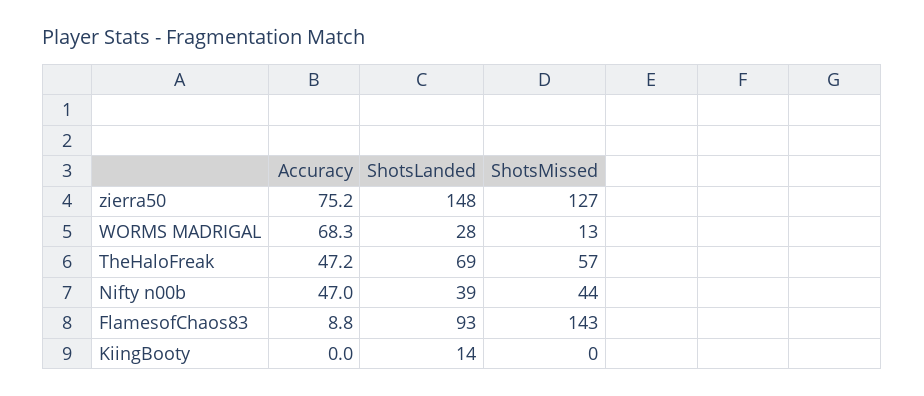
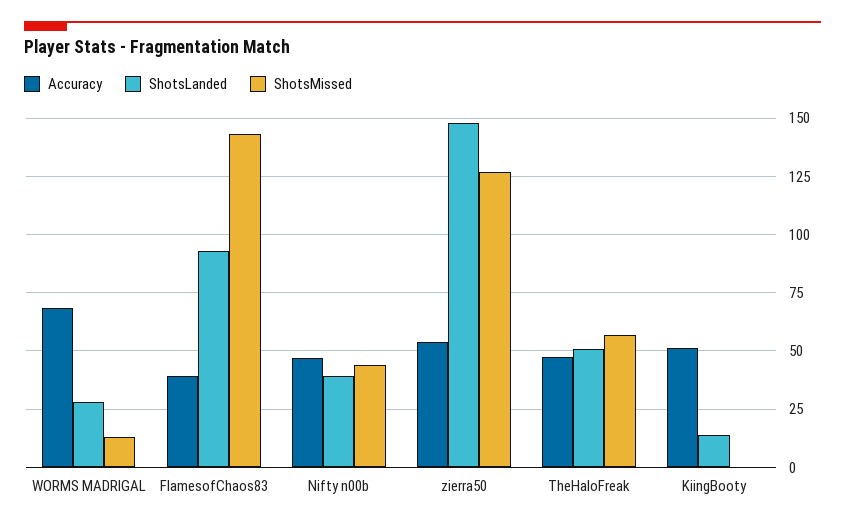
  {
    "Accuracy": {
-     "zierra50": 75.2,
+     "zierra50": 55,
      "WORMS MADRIGAL": 68.3,
      "TheHaloFreak": 47.2,
      "Nifty n00b": 47,
-     "FlamesofChaos83": 8.8,
+     "FlamesofChaos83": 40,
-     "KiingBooty": 0
+     "KiingBooty": 50
    },
    "ShotsLanded": {
      "zierra50": 148,
      "WORMS MADRIGAL": 28,
-     "TheHaloFreak": 69,
+     "TheHaloFreak": 50,
      "Nifty n00b": 39,
      "FlamesofChaos83": 93,
      "KiingBooty": 14
    },
    "ShotsMissed": {
      "zierra50": 127,
      "WORMS MADRIGAL": 13,
      "TheHaloFreak": 57,
      "Nifty n00b": 44,
      "FlamesofChaos83": 143,
      "KiingBooty": 0
    }
  }

